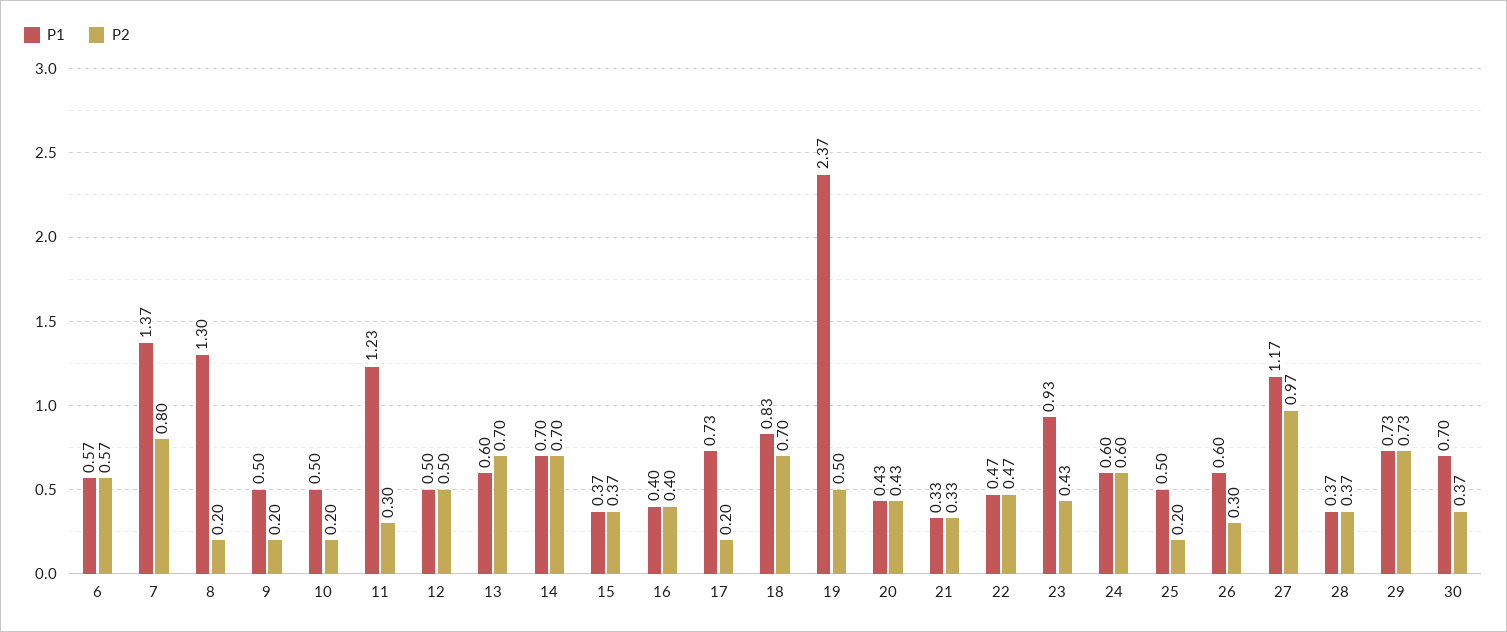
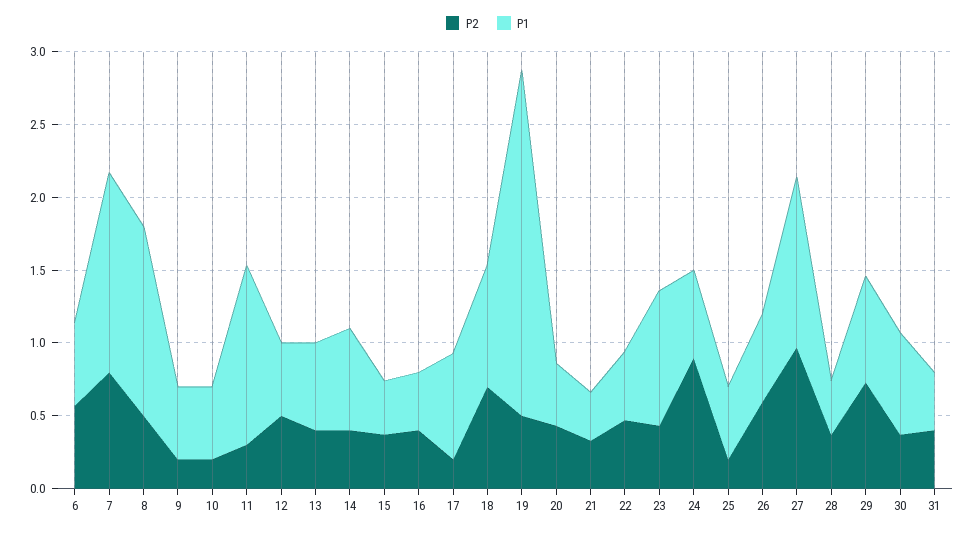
  {
    "P1": {
      "6": 0.57,
      "7": 1.37,
      "8": 1.3,
      "9": 0.5,
      "10": 0.5,
      "11": 1.23,
      "12": 0.5,
      "13": 0.6,
      "14": 0.7,
      "15": 0.37,
      "16": 0.4,
      "17": 0.73,
      "18": 0.83,
      "19": 2.37,
      "20": 0.43,
      "21": 0.33,
      "22": 0.47,
      "23": 0.93,
      "24": 0.6,
      "25": 0.5,
      "26": 0.6,
      "27": 1.17,
      "28": 0.37,
      "29": 0.73,
-     "30": 0.7
+     "30": 0.7,
+     "31": 0.4
    },
    "P2": {
      "6": 0.57,
      "7": 0.8,
-     "8": 0.2,
+     "8": 0.5,
      "9": 0.2,
      "10": 0.2,
      "11": 0.3,
      "12": 0.5,
-     "13": 0.7,
+     "13": 0.4,
-     "14": 0.7,
+     "14": 0.4,
      "15": 0.37,
      "16": 0.4,
      "17": 0.2,
      "18": 0.7,
      "19": 0.5,
      "20": 0.43,
      "21": 0.33,
      "22": 0.47,
      "23": 0.43,
-     "24": 0.6,
+     "24": 0.9,
      "25": 0.2,
-     "26": 0.3,
+     "26": 0.6,
      "27": 0.97,
      "28": 0.37,
      "29": 0.73,
-     "30": 0.37
+     "30": 0.37,
+     "31": 0.4
    }
  }

